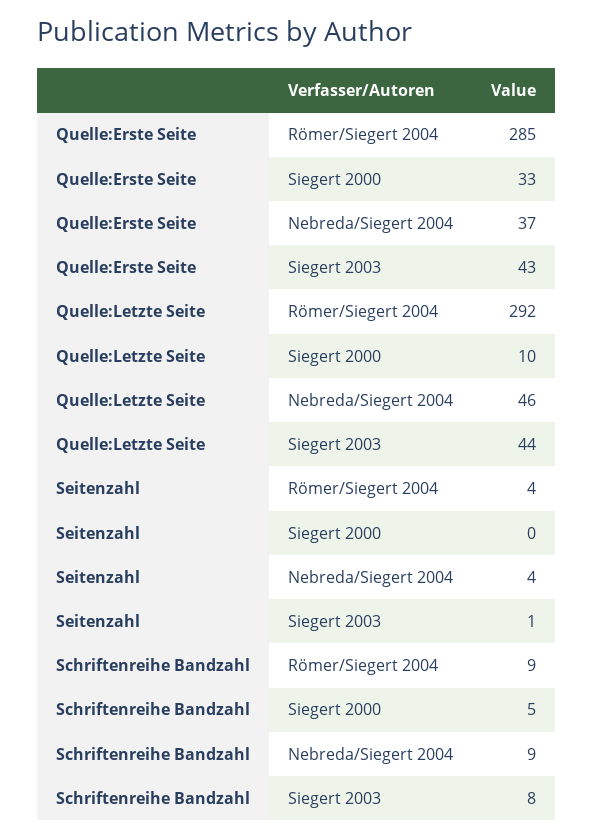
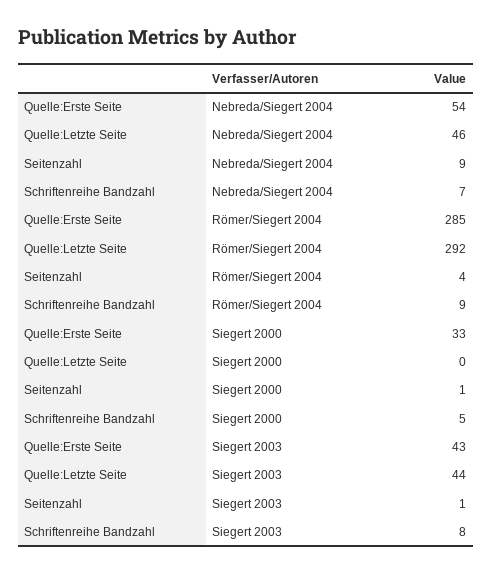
  {
    "Quelle:Erste Seite": {
      "Römer/Siegert 2004": 285,
      "Siegert 2000": 33,
-     "Nebreda/Siegert 2004": 37,
+     "Nebreda/Siegert 2004": 54,
      "Siegert 2003": 43
    },
    "Quelle:Letzte Seite": {
      "Römer/Siegert 2004": 292,
-     "Siegert 2000": 10,
+     "Siegert 2000": 0,
      "Nebreda/Siegert 2004": 46,
      "Siegert 2003": 44
    },
    "Seitenzahl": {
      "Römer/Siegert 2004": 4,
-     "Siegert 2000": 0,
+     "Siegert 2000": 1,
-     "Nebreda/Siegert 2004": 4,
+     "Nebreda/Siegert 2004": 9,
      "Siegert 2003": 1
    },
    "Schriftenreihe Bandzahl": {
      "Römer/Siegert 2004": 9,
      "Siegert 2000": 5,
-     "Nebreda/Siegert 2004": 9,
+     "Nebreda/Siegert 2004": 7,
      "Siegert 2003": 8
    }
  }

